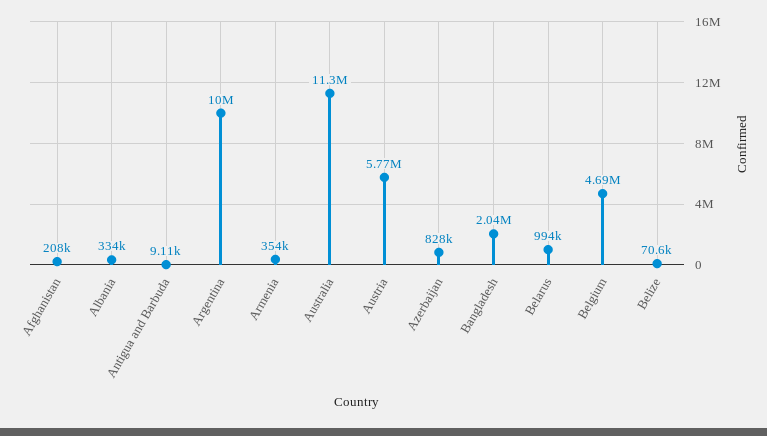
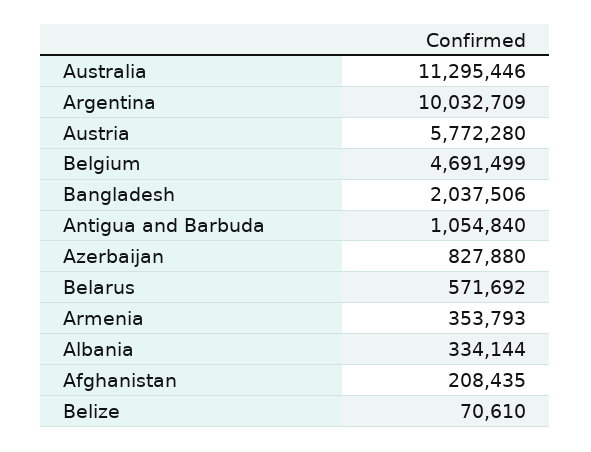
  {
    "Afghanistan": 208435,
    "Albania": 334144,
-   "Antigua and Barbuda": 9110,
+   "Antigua and Barbuda": 1054840,
    "Argentina": 10032709,
    "Armenia": 353793,
    "Australia": 11295446,
    "Austria": 5772280,
    "Azerbaijan": 827880,
    "Bangladesh": 2037506,
-   "Belarus": 994000,
+   "Belarus": 571692,
    "Belgium": 4691499,
    "Belize": 70610
  }

